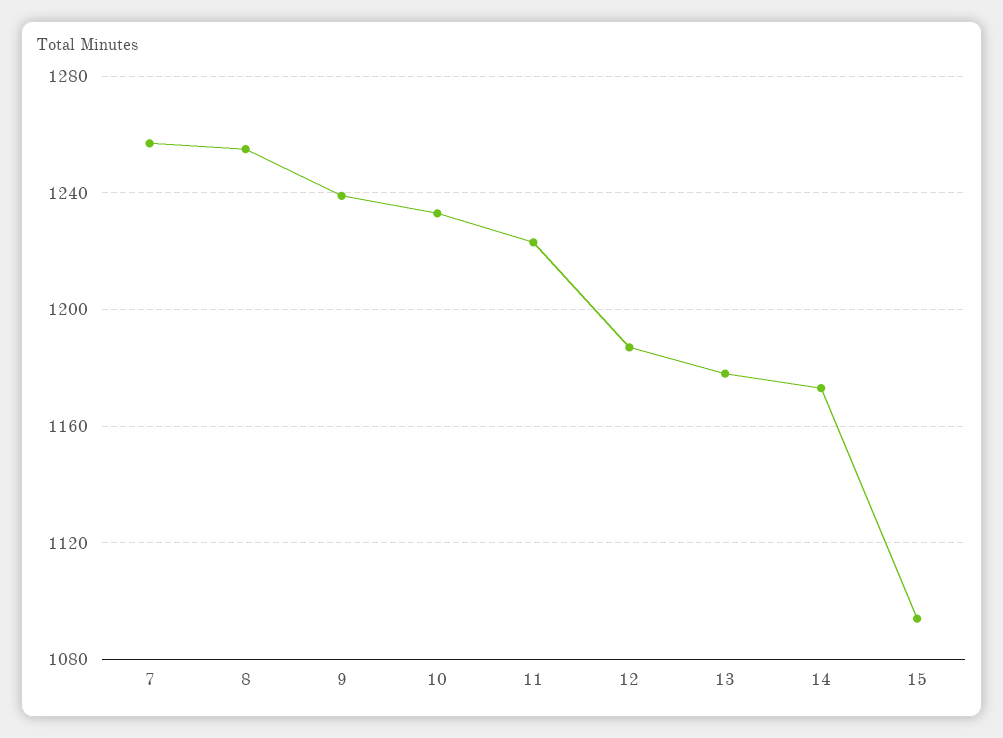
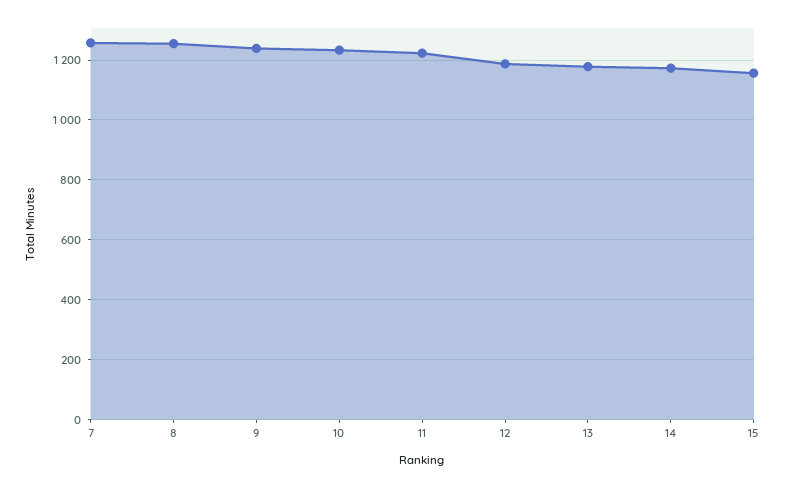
  {
    "7": 1255,
    "8": 1255,
    "9": 1240,
    "10": 1235,
    "11": 1225,
    "12": 1185,
    "13": 1180,
    "14": 1175,
-   "15": 1095
+   "15": 1150
  }

